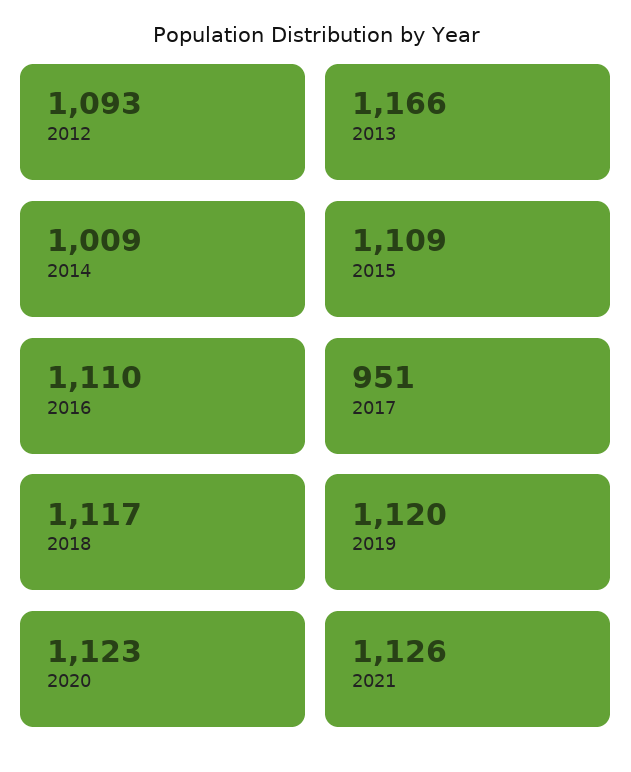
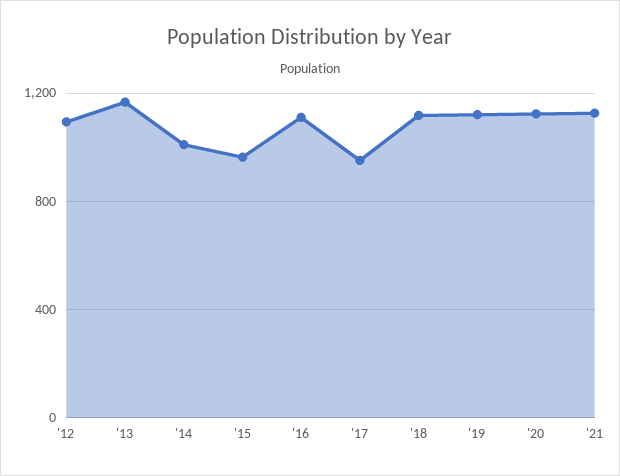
  {
    "2012": 1093,
    "2013": 1166,
    "2014": 1009,
-   "2015": 1109,
+   "2015": 950,
    "2016": 1110,
    "2017": 951,
    "2018": 1117,
    "2019": 1120,
    "2020": 1123,
    "2021": 1126
  }

